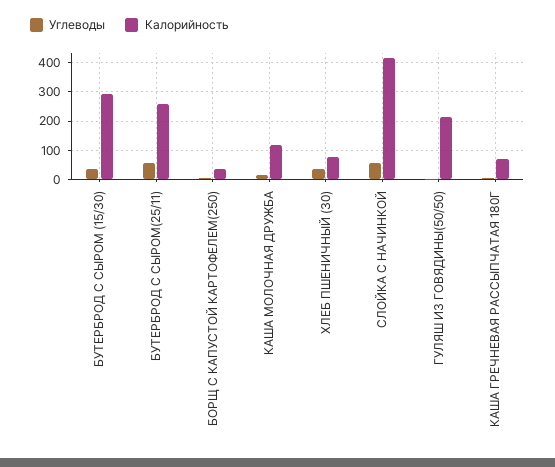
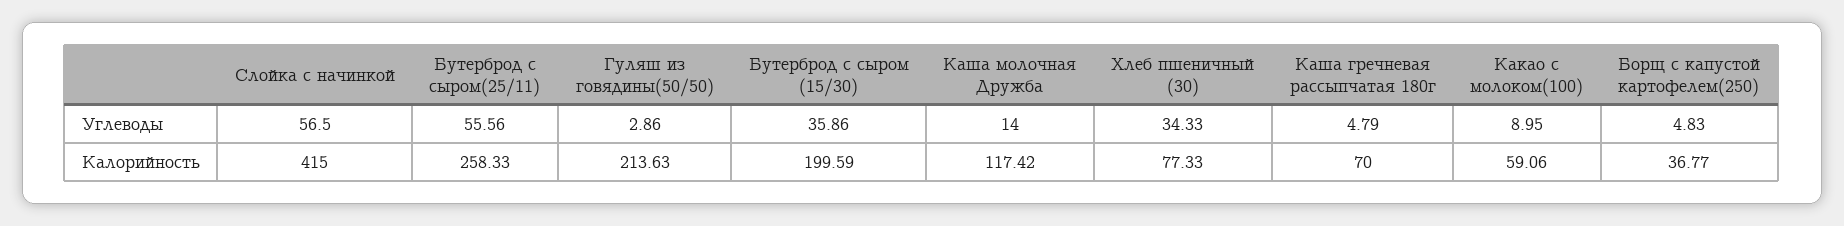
  {
    "Углеводы": {
      "БУТЕРБРОД С СЫРОМ (15/30)": 35.86,
      "БУТЕРБРОД С СЫРОМ(25/11)": 55.56,
      "БОРЩ С КАПУСТОЙ КАРТОФЕЛЕМ(250)": 4.83,
      "КАША МОЛОЧНАЯ ДРУЖБА": 14,
      "ХЛЕБ ПШЕНИЧНЫЙ (30)": 34.33,
      "СЛОЙКА С НАЧИНКОЙ": 56.5,
      "ГУЛЯШ ИЗ ГОВЯДИНЫ(50/50)": 2.86,
-     "КАША ГРЕЧНЕВАЯ РАССЫПЧАТАЯ 180Г": 4.79
+     "КАША ГРЕЧНЕВАЯ РАССЫПЧАТАЯ 180Г": 4.79,
+     "Какао с молоком(100)": 8.95
    },
    "Калорийность": {
-     "БУТЕРБРОД С СЫРОМ (15/30)": 300,
+     "БУТЕРБРОД С СЫРОМ (15/30)": 199.59,
      "БУТЕРБРОД С СЫРОМ(25/11)": 258.33,
      "БОРЩ С КАПУСТОЙ КАРТОФЕЛЕМ(250)": 36.77,
      "КАША МОЛОЧНАЯ ДРУЖБА": 117.42,
      "ХЛЕБ ПШЕНИЧНЫЙ (30)": 77.33,
      "СЛОЙКА С НАЧИНКОЙ": 415,
      "ГУЛЯШ ИЗ ГОВЯДИНЫ(50/50)": 213.63,
-     "КАША ГРЕЧНЕВАЯ РАССЫПЧАТАЯ 180Г": 70
+     "КАША ГРЕЧНЕВАЯ РАССЫПЧАТАЯ 180Г": 70,
+     "Какао с молоком(100)": 59.06
    }
  }

